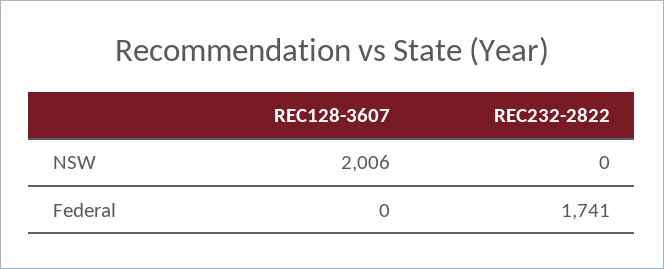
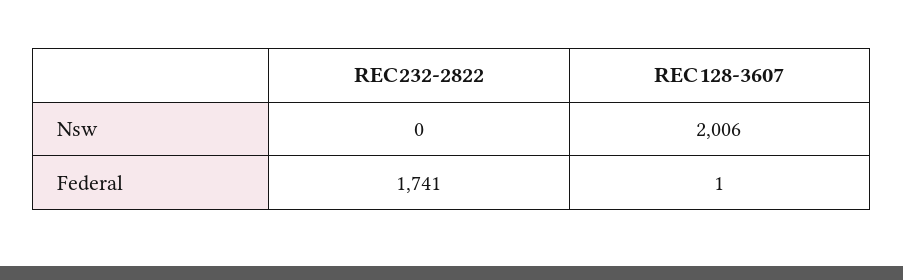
  {
    "REC128-3607": {
      "NSW": 2006,
-     "Federal": 0
+     "Federal": 1
    },
    "REC232-2822": {
      "NSW": 0,
      "Federal": 1741
    }
  }

